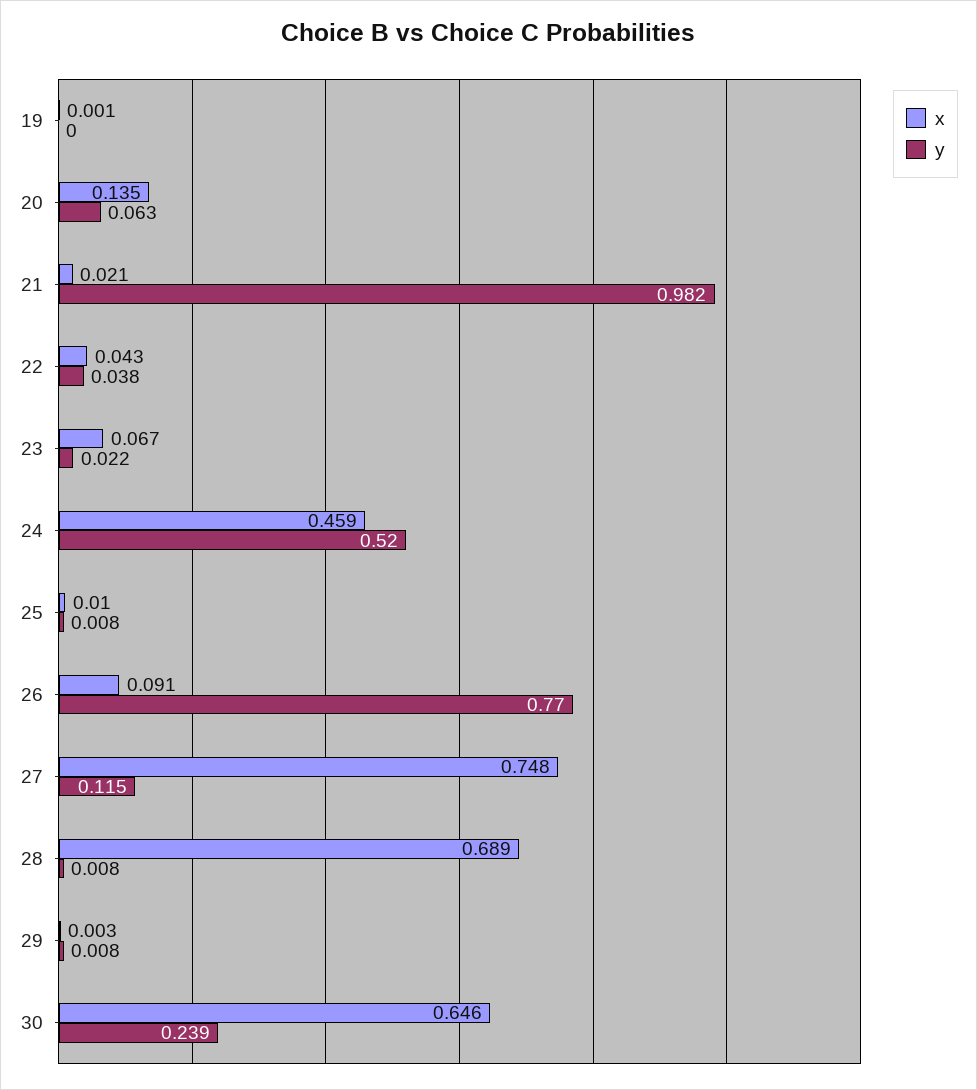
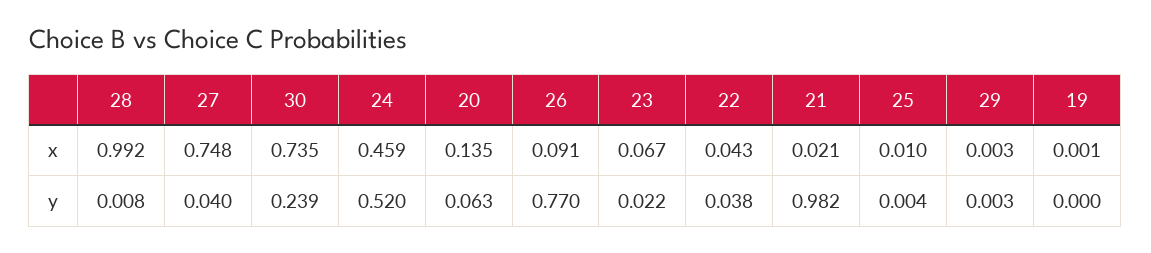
  {
    "x": {
      "19": 0.001,
      "20": 0.135,
      "21": 0.021,
      "22": 0.043,
      "23": 0.067,
      "24": 0.459,
      "25": 0.01,
      "26": 0.091,
      "27": 0.748,
-     "28": 0.689,
+     "28": 0.992,
      "29": 0.003,
-     "30": 0.646
+     "30": 0.735
    },
    "y": {
      "19": 0,
      "20": 0.063,
      "21": 0.982,
      "22": 0.038,
      "23": 0.022,
      "24": 0.52,
-     "25": 0.008,
+     "25": 0.004,
      "26": 0.77,
-     "27": 0.115,
+     "27": 0.04,
      "28": 0.008,
-     "29": 0.008,
+     "29": 0.003,
      "30": 0.239
    }
  }

